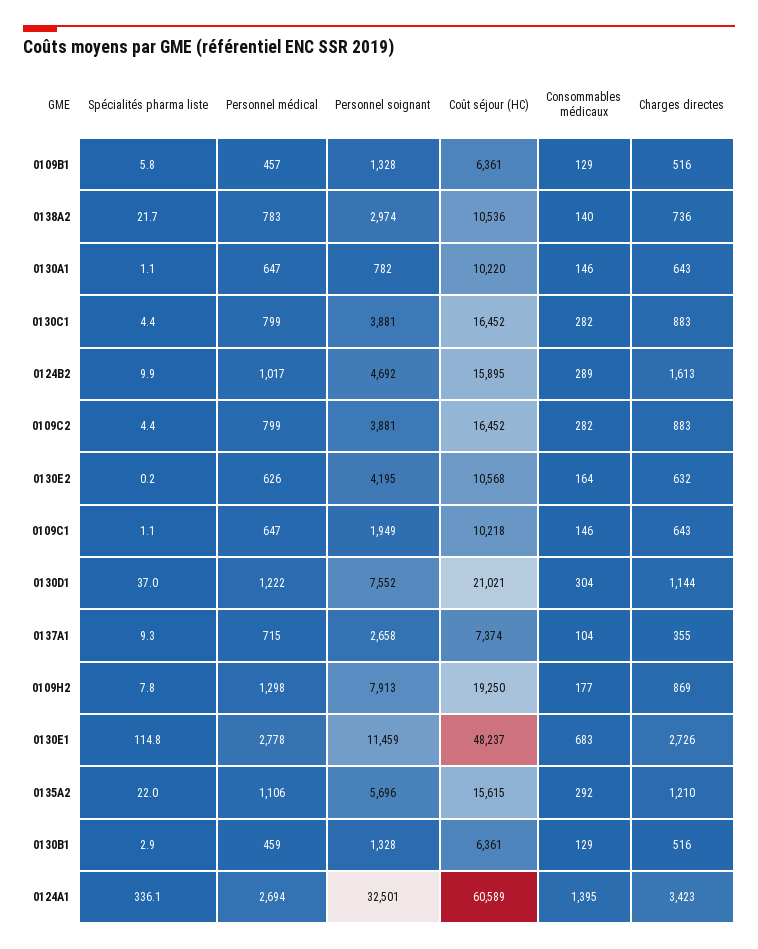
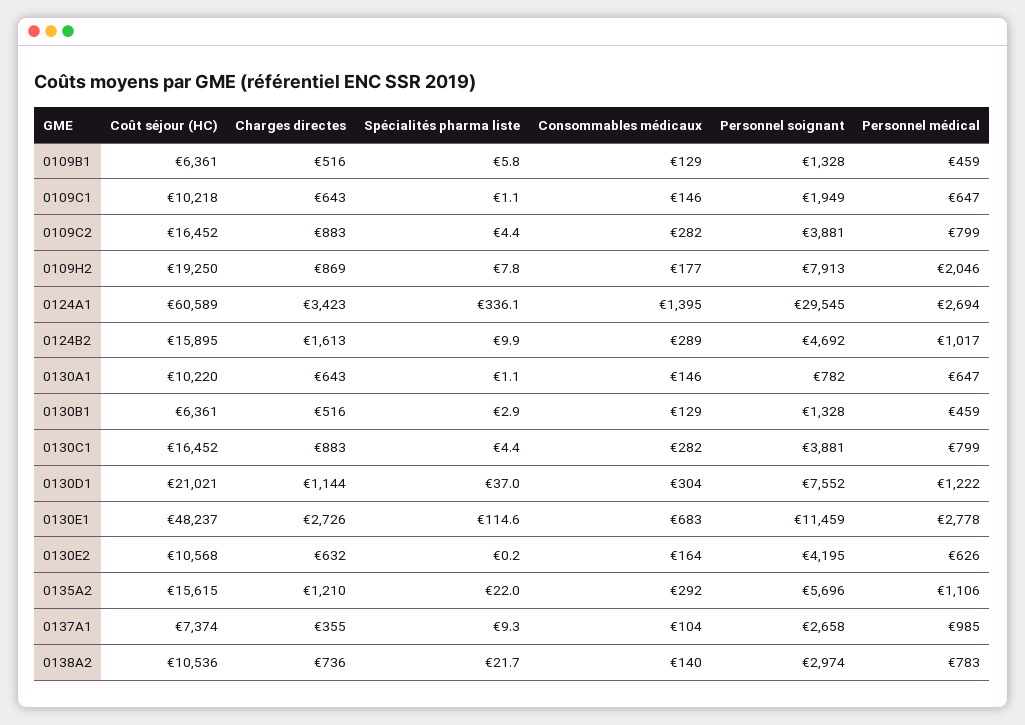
  {
    "Spécialités pharma liste": {
      "0109B1": 5.8,
      "0138A2": 21.7,
      "0130A1": 1.1,
      "0130C1": 4.4,
      "0124B2": 9.9,
      "0109C2": 4.4,
      "0130E2": 0.2,
      "0109C1": 1.1,
      "0130D1": 37,
      "0137A1": 9.3,
      "0109H2": 7.8,
-     "0130E1": 114.8,
+     "0130E1": 114.6,
      "0135A2": 22,
      "0130B1": 2.9,
      "0124A1": 336.1
    },
    "Personnel médical": {
-     "0109B1": 457,
+     "0109B1": 459,
      "0138A2": 783,
      "0130A1": 647,
      "0130C1": 799,
      "0124B2": 1017,
      "0109C2": 799,
      "0130E2": 626,
      "0109C1": 647,
      "0130D1": 1222,
-     "0137A1": 715,
+     "0137A1": 985,
-     "0109H2": 1298,
+     "0109H2": 2046,
      "0130E1": 2778,
      "0135A2": 1106,
      "0130B1": 459,
      "0124A1": 2694
    },
    "Personnel soignant": {
      "0109B1": 1328,
      "0138A2": 2974,
      "0130A1": 782,
      "0130C1": 3881,
      "0124B2": 4692,
      "0109C2": 3881,
      "0130E2": 4195,
      "0109C1": 1949,
      "0130D1": 7552,
      "0137A1": 2658,
      "0109H2": 7913,
      "0130E1": 11459,
      "0135A2": 5696,
      "0130B1": 1328,
-     "0124A1": 32501
+     "0124A1": 29545
    },
    "Coût séjour (HC)": {
      "0109B1": 6361,
      "0138A2": 10536,
      "0130A1": 10220,
      "0130C1": 16452,
      "0124B2": 15895,
      "0109C2": 16452,
      "0130E2": 10568,
      "0109C1": 10218,
      "0130D1": 21021,
      "0137A1": 7374,
      "0109H2": 19250,
      "0130E1": 48237,
      "0135A2": 15615,
      "0130B1": 6361,
      "0124A1": 60589
    },
    "Consommables médicaux": {
      "0109B1": 129,
      "0138A2": 140,
      "0130A1": 146,
      "0130C1": 282,
      "0124B2": 289,
      "0109C2": 282,
      "0130E2": 164,
      "0109C1": 146,
      "0130D1": 304,
      "0137A1": 104,
      "0109H2": 177,
      "0130E1": 683,
      "0135A2": 292,
      "0130B1": 129,
      "0124A1": 1395
    },
    "Charges directes": {
      "0109B1": 516,
      "0138A2": 736,
      "0130A1": 643,
      "0130C1": 883,
      "0124B2": 1613,
      "0109C2": 883,
      "0130E2": 632,
      "0109C1": 643,
      "0130D1": 1144,
      "0137A1": 355,
      "0109H2": 869,
      "0130E1": 2726,
      "0135A2": 1210,
      "0130B1": 516,
      "0124A1": 3423
    }
  }

